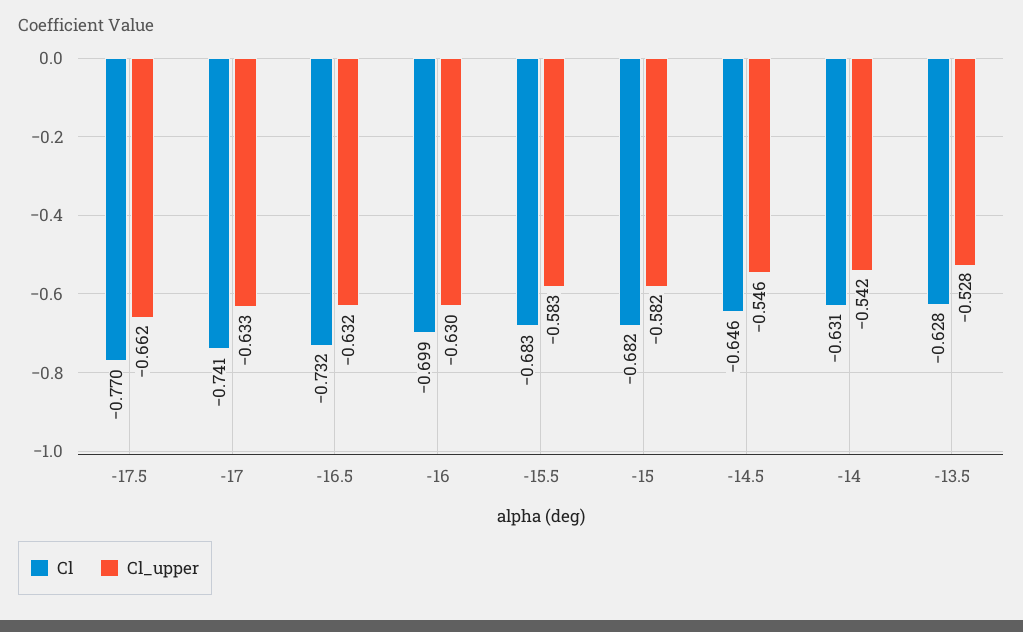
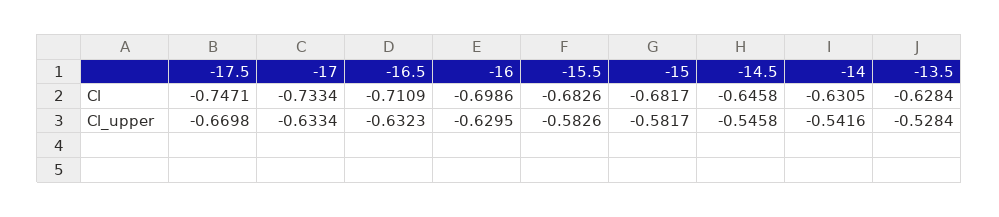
  {
    "Cl": {
-     "-17.5": -0.77,
+     "-17.5": -0.7471,
-     "-17": -0.741,
+     "-17": -0.7334,
-     "-16.5": -0.732,
+     "-16.5": -0.7109,
      "-16": -0.6986,
      "-15.5": -0.6826,
      "-15": -0.6817,
      "-14.5": -0.6458,
      "-14": -0.6305,
      "-13.5": -0.6284
    },
    "Cl_upper": {
-     "-17.5": -0.662,
+     "-17.5": -0.6698,
      "-17": -0.6334,
      "-16.5": -0.6323,
      "-16": -0.6295,
      "-15.5": -0.5826,
      "-15": -0.5817,
      "-14.5": -0.5458,
      "-14": -0.5416,
      "-13.5": -0.5284
    }
  }

